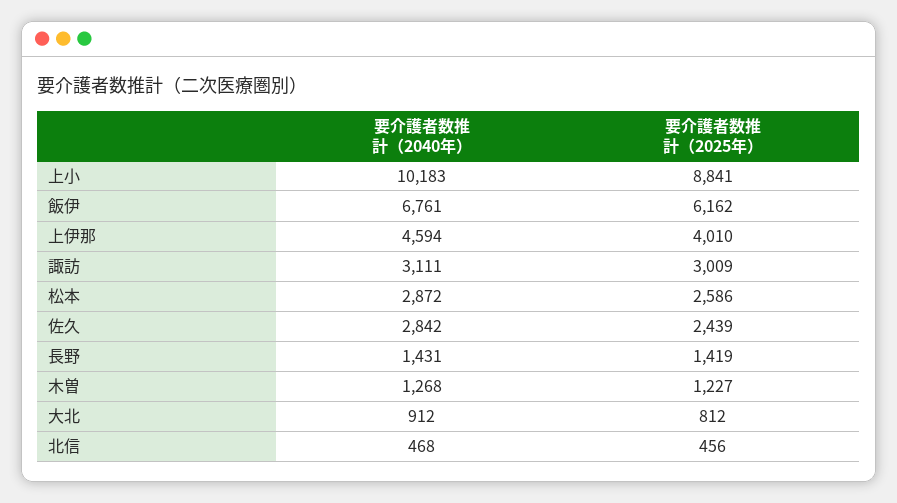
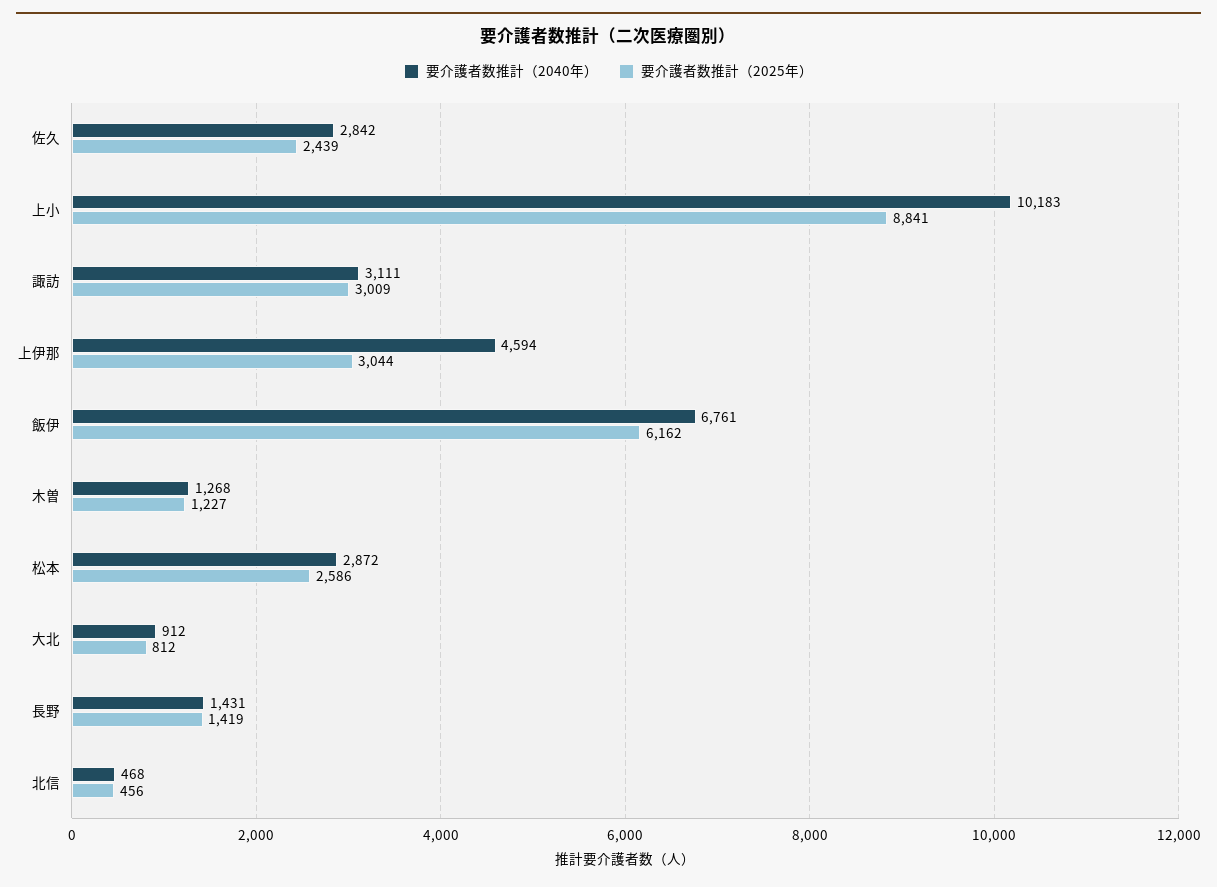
  {
    "要介護者数推計（2040年）": {
      "上小": 10183,
      "飯伊": 6761,
      "上伊那": 4594,
      "諏訪": 3111,
      "松本": 2872,
      "佐久": 2842,
      "長野": 1431,
      "木曽": 1268,
      "大北": 912,
      "北信": 468
    },
    "要介護者数推計（2025年）": {
      "上小": 8841,
      "飯伊": 6162,
-     "上伊那": 4010,
+     "上伊那": 3044,
      "諏訪": 3009,
      "松本": 2586,
      "佐久": 2439,
      "長野": 1419,
      "木曽": 1227,
      "大北": 812,
      "北信": 456
    }
  }

